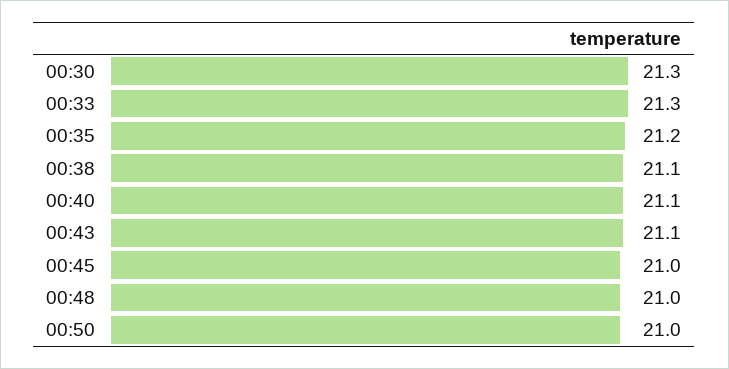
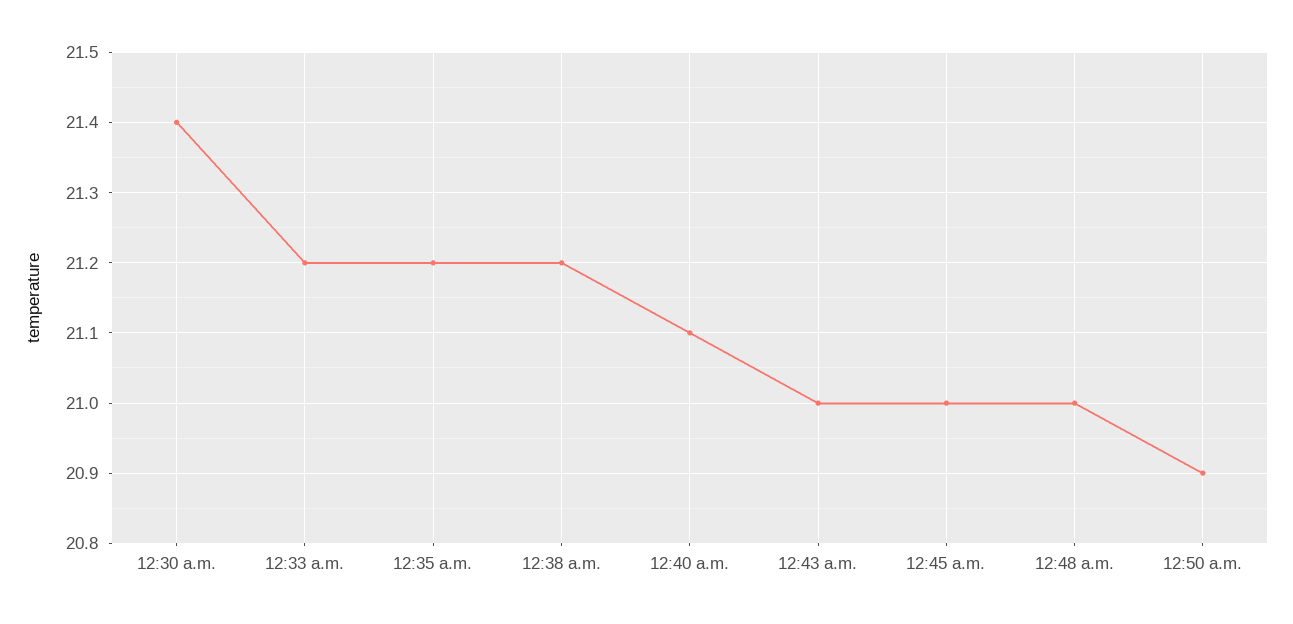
  {
-   "00:30": 21.3,
+   "00:30": 21.4,
-   "00:33": 21.3,
+   "00:33": 21.2,
    "00:35": 21.2,
-   "00:38": 21.1,
+   "00:38": 21.2,
    "00:40": 21.1,
-   "00:43": 21.1,
+   "00:43": 21,
    "00:45": 21,
    "00:48": 21,
-   "00:50": 21
+   "00:50": 20.9
  }

